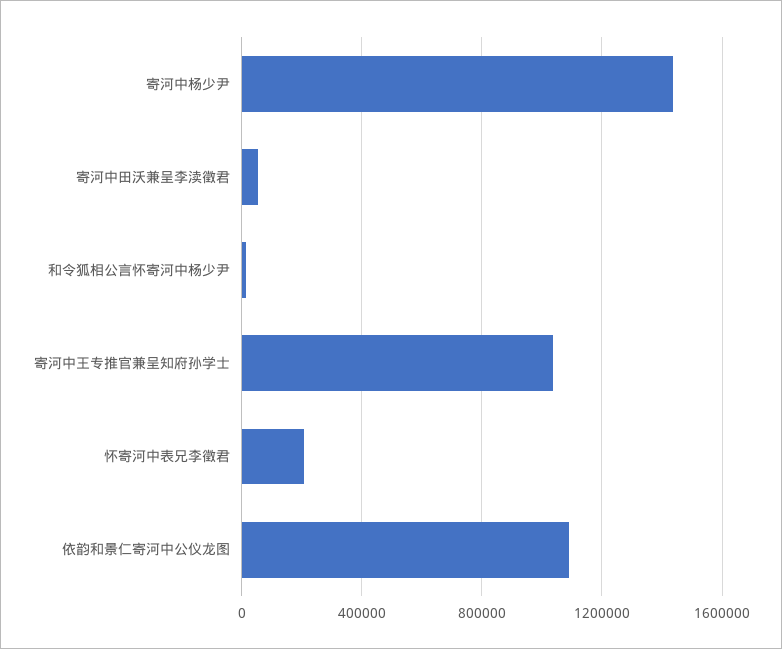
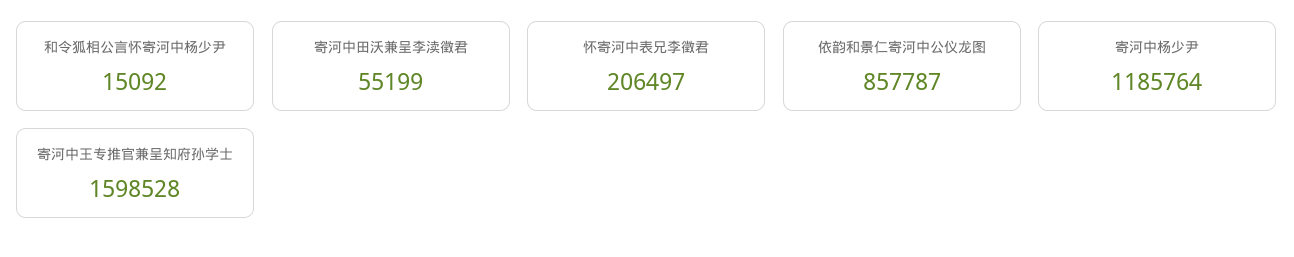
  {
-   "寄河中杨少尹": 1450000,
+   "寄河中杨少尹": 1185764,
    "寄河中田沃兼呈李渎徵君": 55199,
    "和令狐相公言怀寄河中杨少尹": 15092,
-   "寄河中王专推官兼呈知府孙学士": 1050000,
+   "寄河中王专推官兼呈知府孙学士": 1598528,
    "怀寄河中表兄李徵君": 206497,
-   "依韵和景仁寄河中公仪龙图": 1100000
+   "依韵和景仁寄河中公仪龙图": 857787
  }

